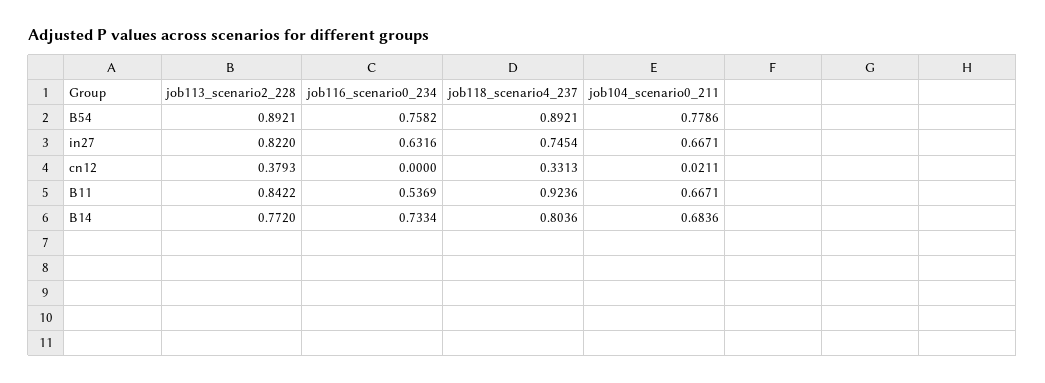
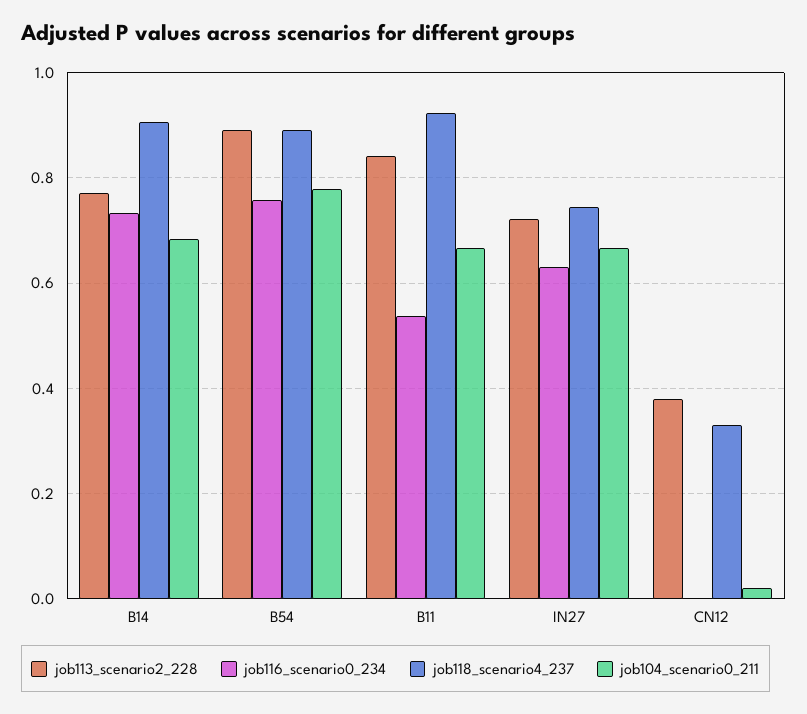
  {
    "job113_scenario2_228": {
      "B54": 0.8921,
-     "in27": 0.822,
+     "in27": 0.72,
      "cn12": 0.3793,
      "B11": 0.8422,
      "B14": 0.772
    },
    "job116_scenario0_234": {
      "B54": 0.7582,
      "in27": 0.6316,
      "cn12": 0,
      "B11": 0.5369,
      "B14": 0.7334
    },
    "job118_scenario4_237": {
      "B54": 0.8921,
      "in27": 0.7454,
      "cn12": 0.3313,
      "B11": 0.9236,
-     "B14": 0.8036
+     "B14": 0.9
    },
    "job104_scenario0_211": {
      "B54": 0.7786,
      "in27": 0.6671,
      "cn12": 0.0211,
      "B11": 0.6671,
      "B14": 0.6836
    }
  }

